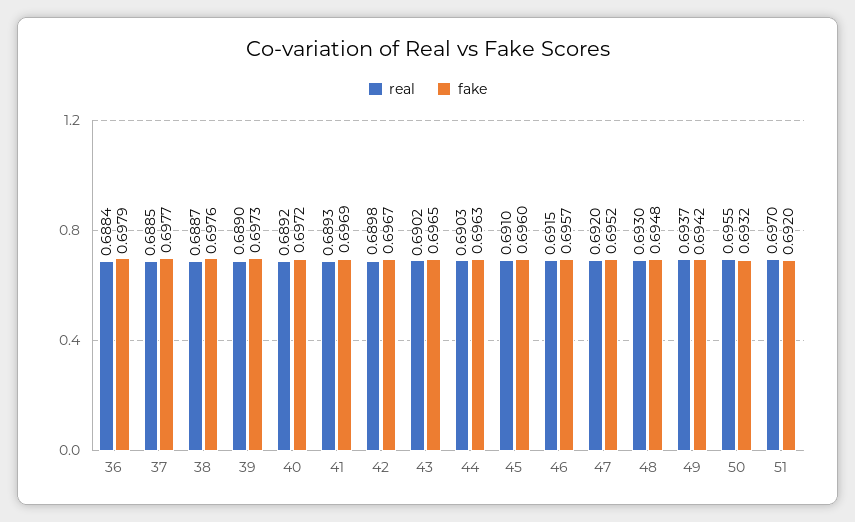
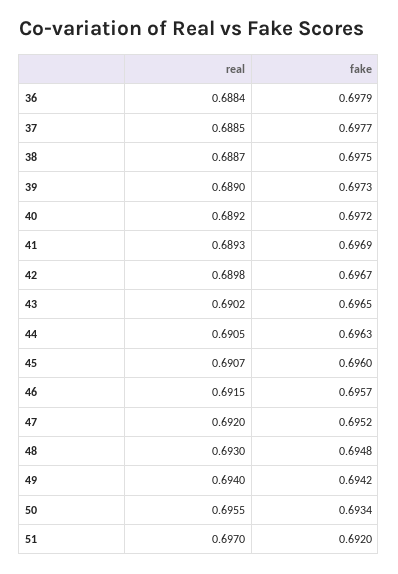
  {
    "real": {
      "36": 0.6884,
      "37": 0.6885,
      "38": 0.6887,
      "39": 0.689,
      "40": 0.6892,
      "41": 0.6893,
      "42": 0.6898,
      "43": 0.6902,
-     "44": 0.6903,
+     "44": 0.6905,
-     "45": 0.691,
+     "45": 0.6907,
      "46": 0.6915,
      "47": 0.692,
      "48": 0.693,
-     "49": 0.6937,
+     "49": 0.694,
      "50": 0.6955,
      "51": 0.697
    },
    "fake": {
      "36": 0.6979,
      "37": 0.6977,
-     "38": 0.6976,
+     "38": 0.6975,
      "39": 0.6973,
      "40": 0.6972,
      "41": 0.6969,
      "42": 0.6967,
      "43": 0.6965,
      "44": 0.6963,
      "45": 0.696,
      "46": 0.6957,
      "47": 0.6952,
      "48": 0.6948,
      "49": 0.6942,
-     "50": 0.6932,
+     "50": 0.6934,
      "51": 0.692
    }
  }

